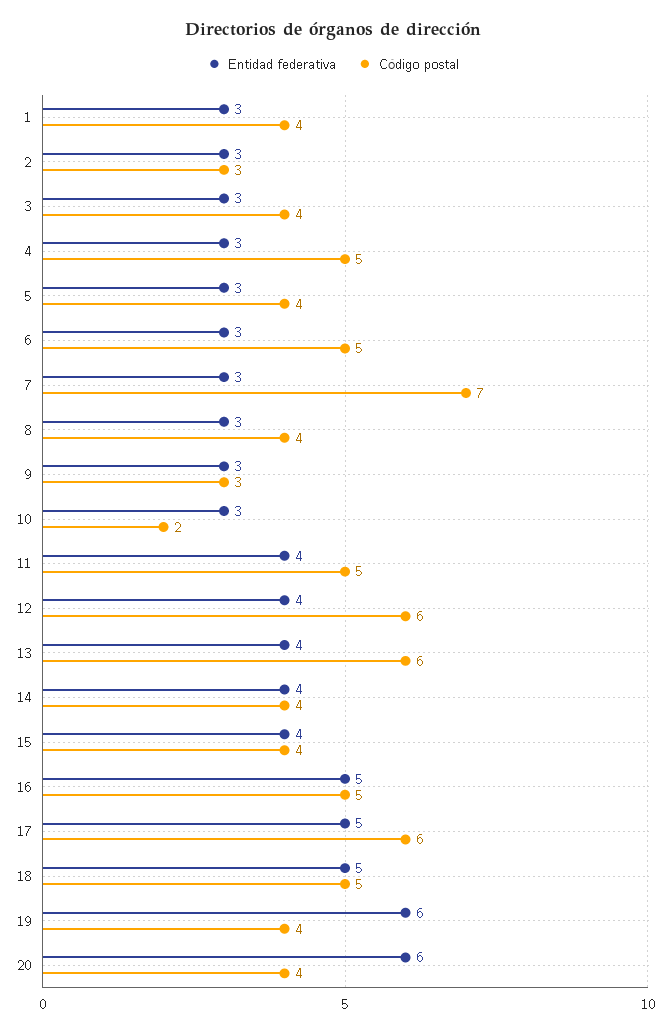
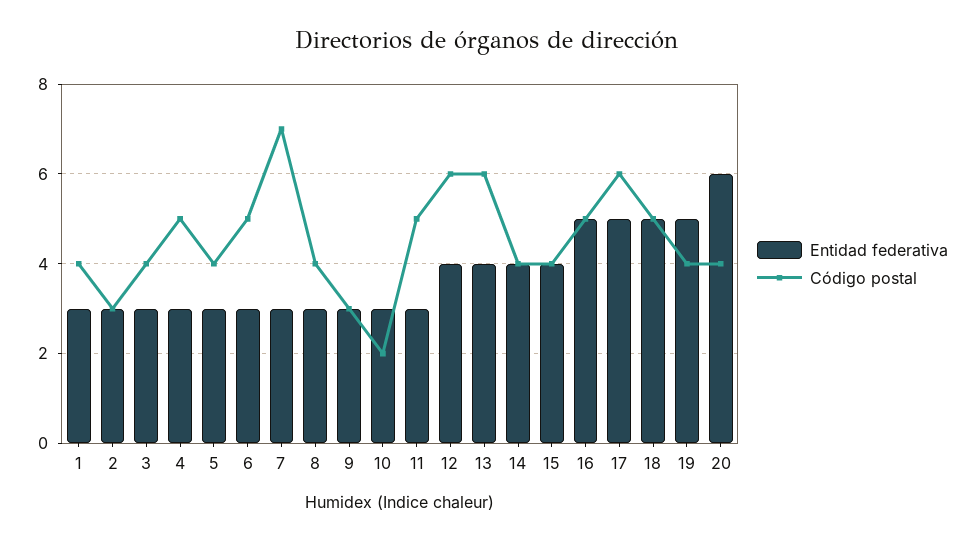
  {
    "Entidad federativa": {
      "1": 3,
      "2": 3,
      "3": 3,
      "4": 3,
      "5": 3,
      "6": 3,
      "7": 3,
      "8": 3,
      "9": 3,
      "10": 3,
-     "11": 4,
+     "11": 3,
      "12": 4,
      "13": 4,
      "14": 4,
      "15": 4,
      "16": 5,
      "17": 5,
      "18": 5,
-     "19": 6,
+     "19": 5,
      "20": 6
    },
    "Código postal": {
      "1": 4,
      "2": 3,
      "3": 4,
      "4": 5,
      "5": 4,
      "6": 5,
      "7": 7,
      "8": 4,
      "9": 3,
      "10": 2,
      "11": 5,
      "12": 6,
      "13": 6,
      "14": 4,
      "15": 4,
      "16": 5,
      "17": 6,
      "18": 5,
      "19": 4,
      "20": 4
    }
  }

